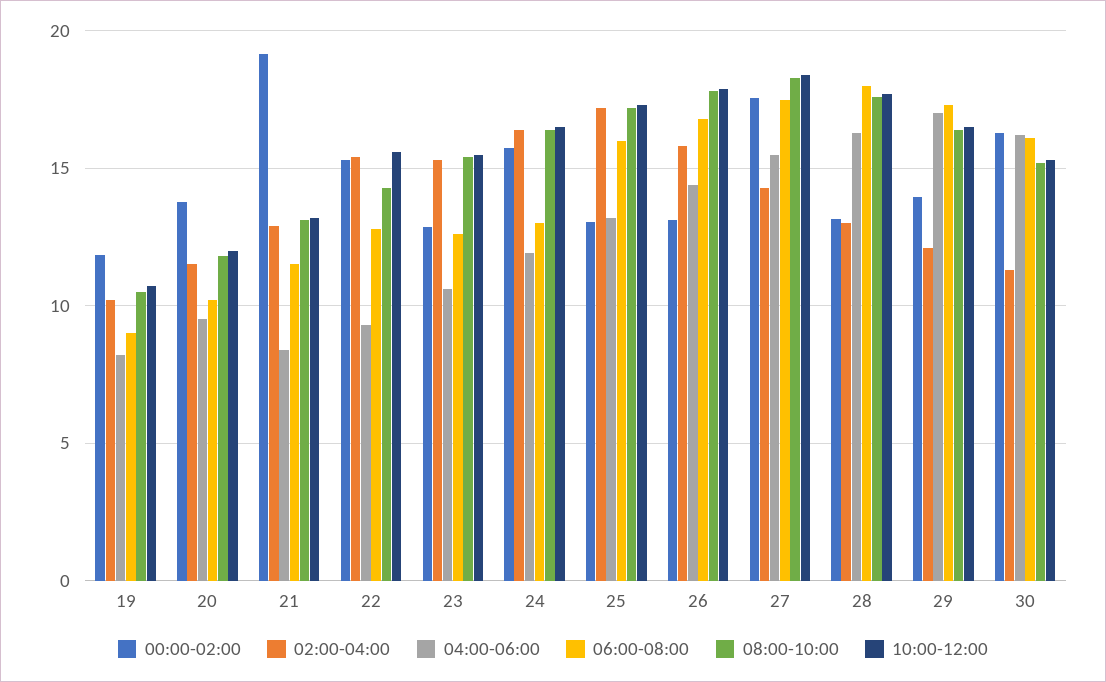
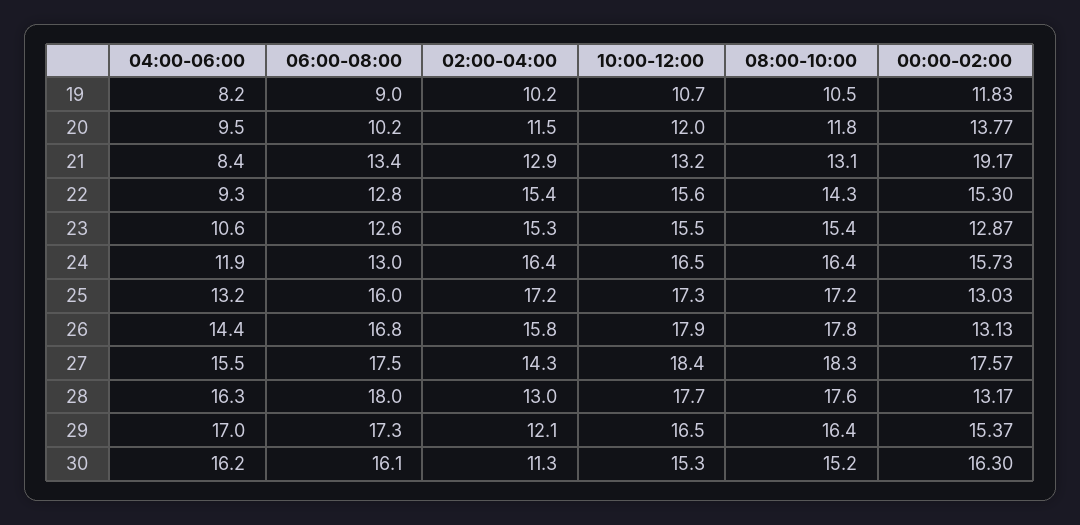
  {
    "00:00-02:00": {
      "19": 11.83,
      "20": 13.77,
      "21": 19.17,
      "22": 15.3,
      "23": 12.87,
      "24": 15.73,
      "25": 13.03,
      "26": 13.13,
      "27": 17.57,
      "28": 13.17,
-     "29": 14,
+     "29": 15.37,
      "30": 16.3
    },
    "02:00-04:00": {
      "19": 10.2,
      "20": 11.5,
      "21": 12.9,
      "22": 15.4,
      "23": 15.3,
      "24": 16.4,
      "25": 17.2,
      "26": 15.8,
      "27": 14.3,
      "28": 13,
      "29": 12.1,
      "30": 11.3
    },
    "04:00-06:00": {
      "19": 8.2,
      "20": 9.5,
      "21": 8.4,
      "22": 9.3,
      "23": 10.6,
      "24": 11.9,
      "25": 13.2,
      "26": 14.4,
      "27": 15.5,
      "28": 16.3,
      "29": 17,
      "30": 16.2
    },
    "06:00-08:00": {
      "19": 9,
      "20": 10.2,
-     "21": 11.5,
+     "21": 13.4,
      "22": 12.8,
      "23": 12.6,
      "24": 13,
      "25": 16,
      "26": 16.8,
      "27": 17.5,
      "28": 18,
      "29": 17.3,
      "30": 16.1
    },
    "08:00-10:00": {
      "19": 10.5,
      "20": 11.8,
      "21": 13.1,
      "22": 14.3,
      "23": 15.4,
      "24": 16.4,
      "25": 17.2,
      "26": 17.8,
      "27": 18.3,
      "28": 17.6,
      "29": 16.4,
      "30": 15.2
    },
    "10:00-12:00": {
      "19": 10.7,
      "20": 12,
      "21": 13.2,
      "22": 15.6,
      "23": 15.5,
      "24": 16.5,
      "25": 17.3,
      "26": 17.9,
      "27": 18.4,
      "28": 17.7,
      "29": 16.5,
      "30": 15.3
    }
  }

